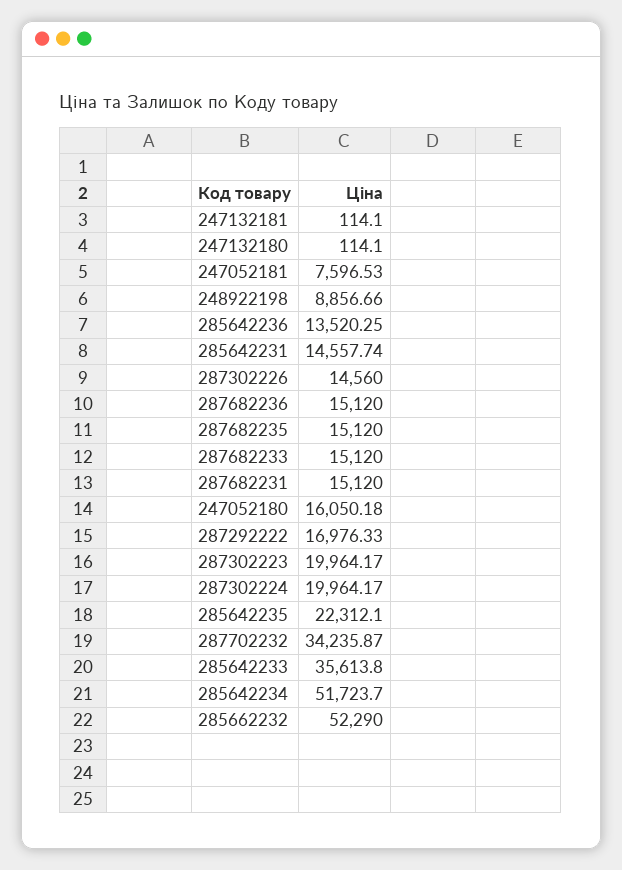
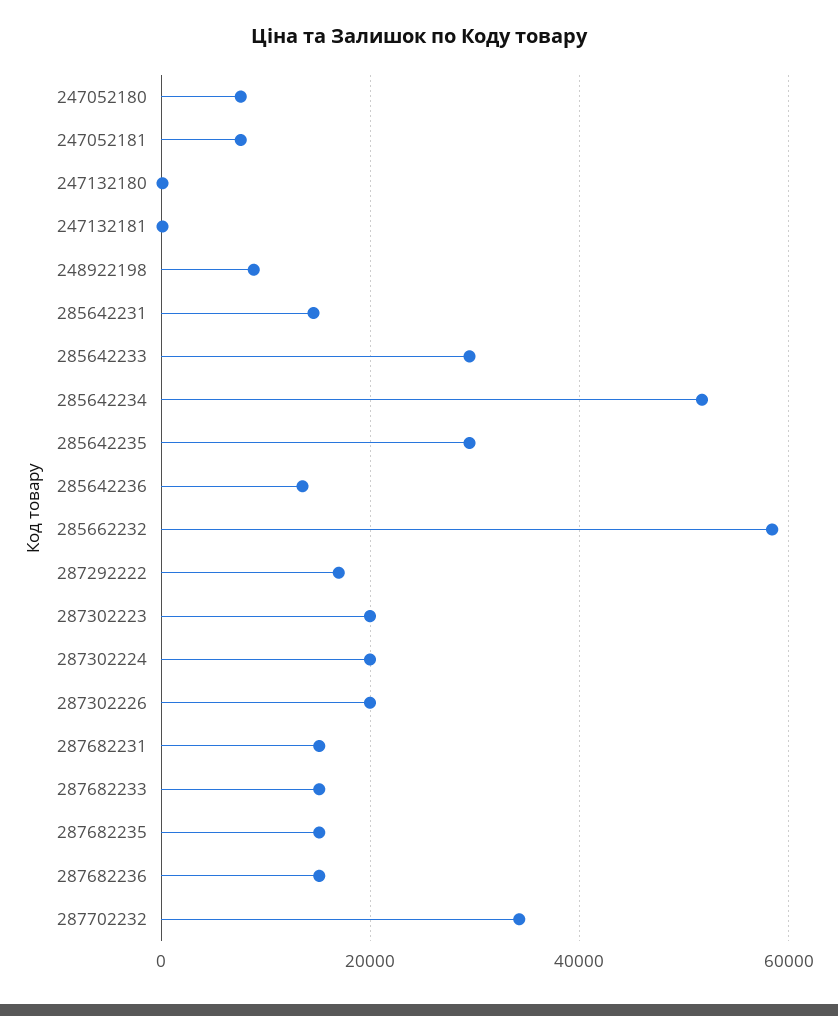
  {
    "247132181": 114.1,
    "247132180": 114.1,
    "247052181": 7596.53,
    "248922198": 8856.66,
    "285642236": 13520.25,
    "285642231": 14557.74,
-   "287302226": 14560,
+   "287302226": 20000,
    "287682236": 15120,
    "287682235": 15120,
    "287682233": 15120,
    "287682231": 15120,
-   "247052180": 16050.18,
+   "247052180": 8000,
    "287292222": 16976.33,
    "287302223": 19964.17,
    "287302224": 19964.17,
-   "285642235": 22312.1,
+   "285642235": 30000,
    "287702232": 34235.87,
-   "285642233": 35613.8,
+   "285642233": 30000,
    "285642234": 51723.7,
-   "285662232": 52290
+   "285662232": 58000
  }

